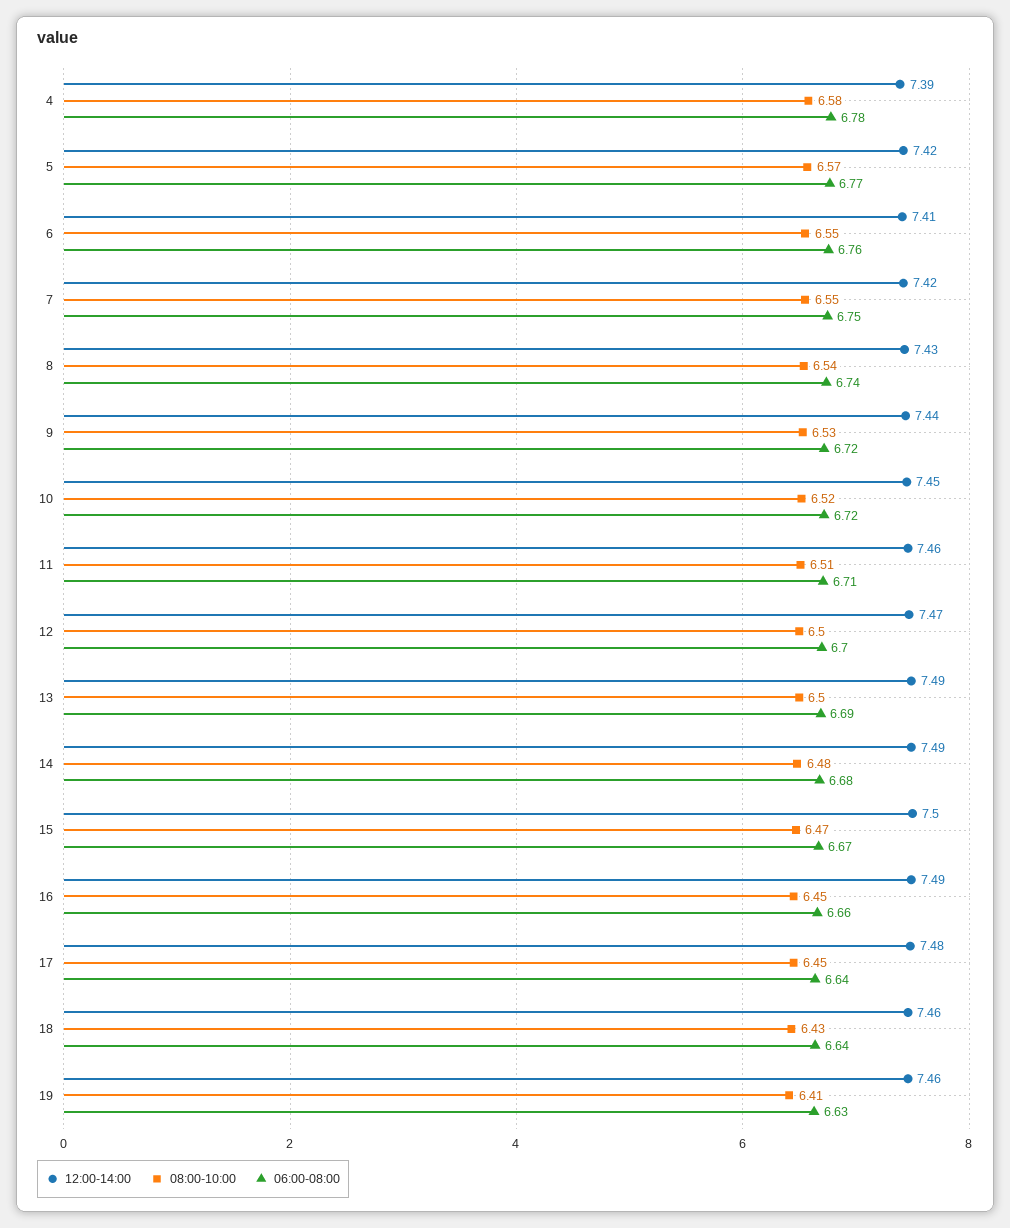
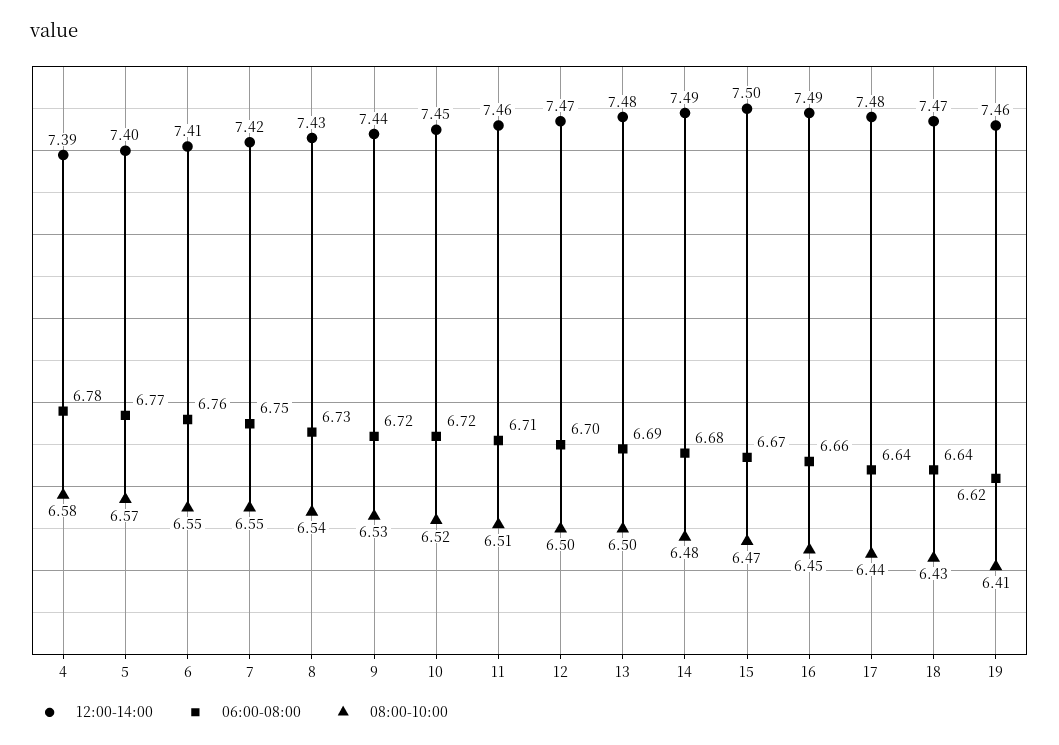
  {
    "12:00-14:00": {
      "4": 7.39,
-     "5": 7.42,
+     "5": 7.4,
      "6": 7.41,
      "7": 7.42,
      "8": 7.43,
      "9": 7.44,
      "10": 7.45,
      "11": 7.46,
      "12": 7.47,
-     "13": 7.49,
+     "13": 7.48,
      "14": 7.49,
      "15": 7.5,
      "16": 7.49,
      "17": 7.48,
-     "18": 7.46,
+     "18": 7.47,
      "19": 7.46
    },
    "08:00-10:00": {
      "4": 6.58,
      "5": 6.57,
      "6": 6.55,
      "7": 6.55,
      "8": 6.54,
      "9": 6.53,
      "10": 6.52,
      "11": 6.51,
      "12": 6.5,
      "13": 6.5,
      "14": 6.48,
      "15": 6.47,
      "16": 6.45,
-     "17": 6.45,
+     "17": 6.44,
      "18": 6.43,
      "19": 6.41
    },
    "06:00-08:00": {
      "4": 6.78,
      "5": 6.77,
      "6": 6.76,
      "7": 6.75,
-     "8": 6.74,
+     "8": 6.73,
      "9": 6.72,
      "10": 6.72,
      "11": 6.71,
      "12": 6.7,
      "13": 6.69,
      "14": 6.68,
      "15": 6.67,
      "16": 6.66,
      "17": 6.64,
      "18": 6.64,
-     "19": 6.63
+     "19": 6.62
    }
  }

